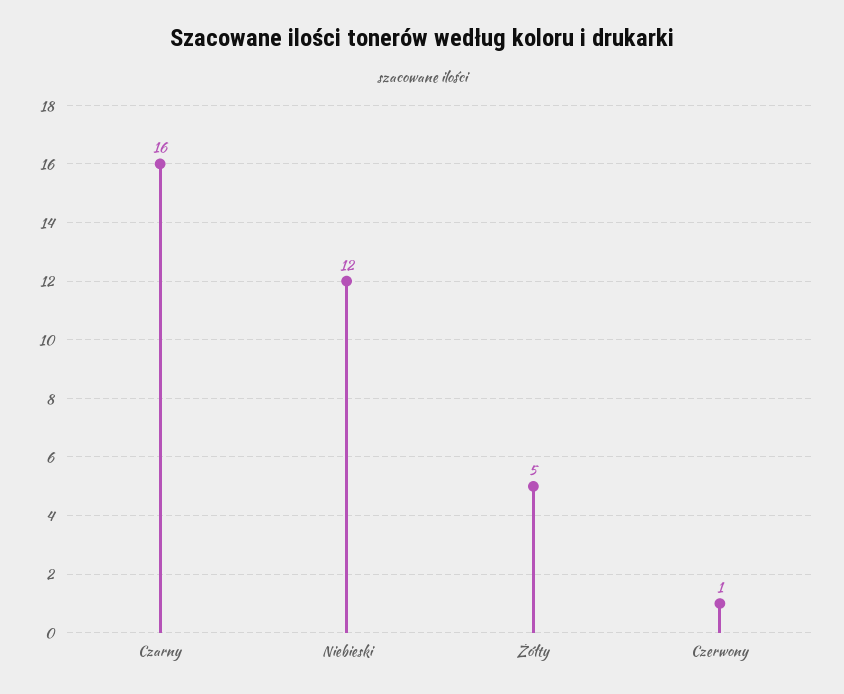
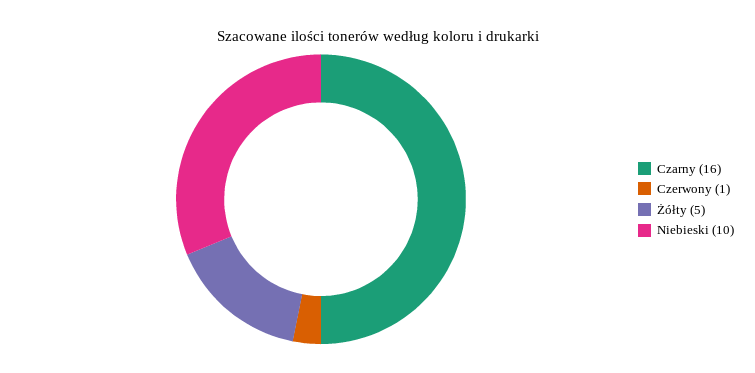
  {
    "Czarny": 16,
-   "Niebieski": 12,
+   "Niebieski": 10,
    "Żółty": 5,
    "Czerwony": 1
  }

